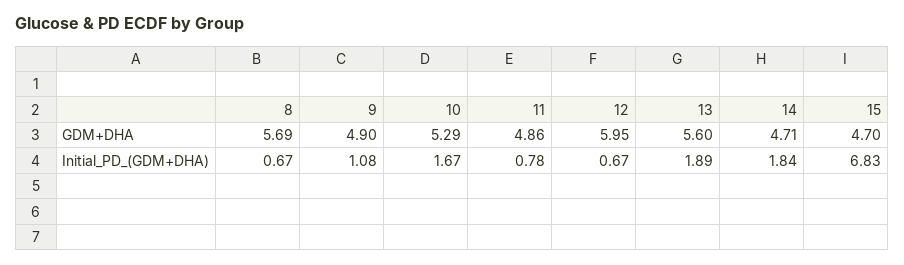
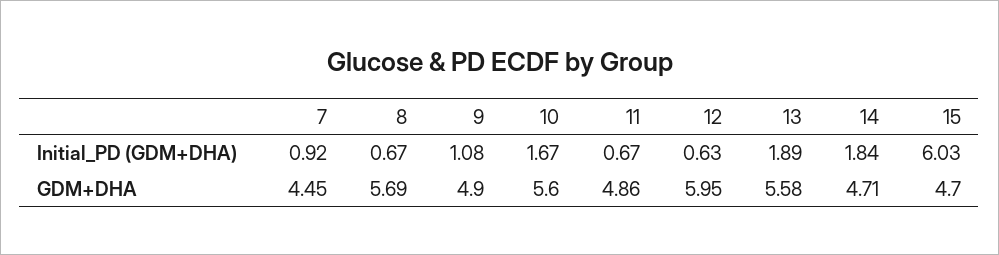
  {
    "8": {
      "GDM+DHA": 5.69,
      "Initial_PD_(GDM+DHA)": 0.67
    },
    "9": {
      "GDM+DHA": 4.9,
      "Initial_PD_(GDM+DHA)": 1.08
    },
    "10": {
-     "GDM+DHA": 5.29,
+     "GDM+DHA": 5.6,
      "Initial_PD_(GDM+DHA)": 1.67
    },
    "11": {
      "GDM+DHA": 4.86,
-     "Initial_PD_(GDM+DHA)": 0.78
+     "Initial_PD_(GDM+DHA)": 0.67
    },
    "12": {
      "GDM+DHA": 5.95,
-     "Initial_PD_(GDM+DHA)": 0.67
+     "Initial_PD_(GDM+DHA)": 0.63
    },
    "13": {
-     "GDM+DHA": 5.6,
+     "GDM+DHA": 5.58,
      "Initial_PD_(GDM+DHA)": 1.89
    },
    "14": {
      "GDM+DHA": 4.71,
      "Initial_PD_(GDM+DHA)": 1.84
    },
    "15": {
      "GDM+DHA": 4.7,
-     "Initial_PD_(GDM+DHA)": 6.83
+     "Initial_PD_(GDM+DHA)": 6.03
-   }
+   },
+   "7": {
+     "Initial_PD_(GDM+DHA)": 0.92,
+     "GDM+DHA": 4.45
+   }
  }

